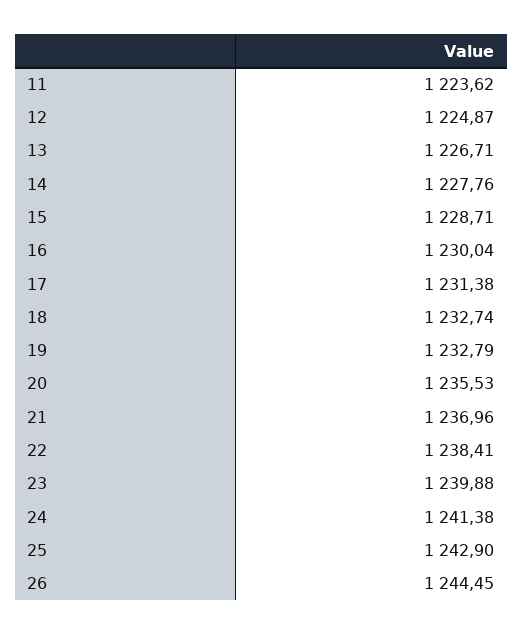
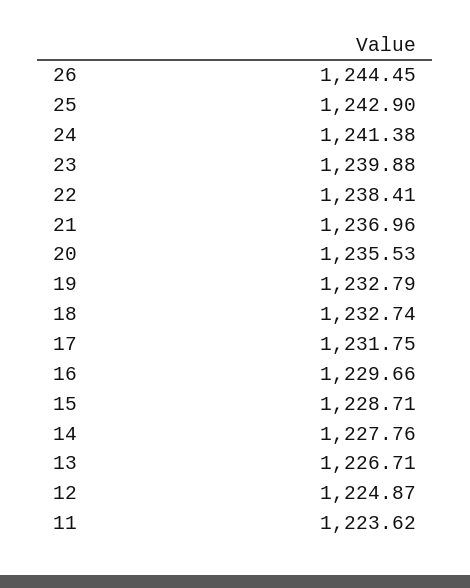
  {
    "11": 1223.62,
    "12": 1224.87,
    "13": 1226.71,
    "14": 1227.76,
    "15": 1228.71,
-   "16": 1230.04,
+   "16": 1229.66,
-   "17": 1231.38,
+   "17": 1231.75,
    "18": 1232.74,
    "19": 1232.79,
    "20": 1235.53,
    "21": 1236.96,
    "22": 1238.41,
    "23": 1239.88,
    "24": 1241.38,
    "25": 1242.9,
    "26": 1244.45
  }

